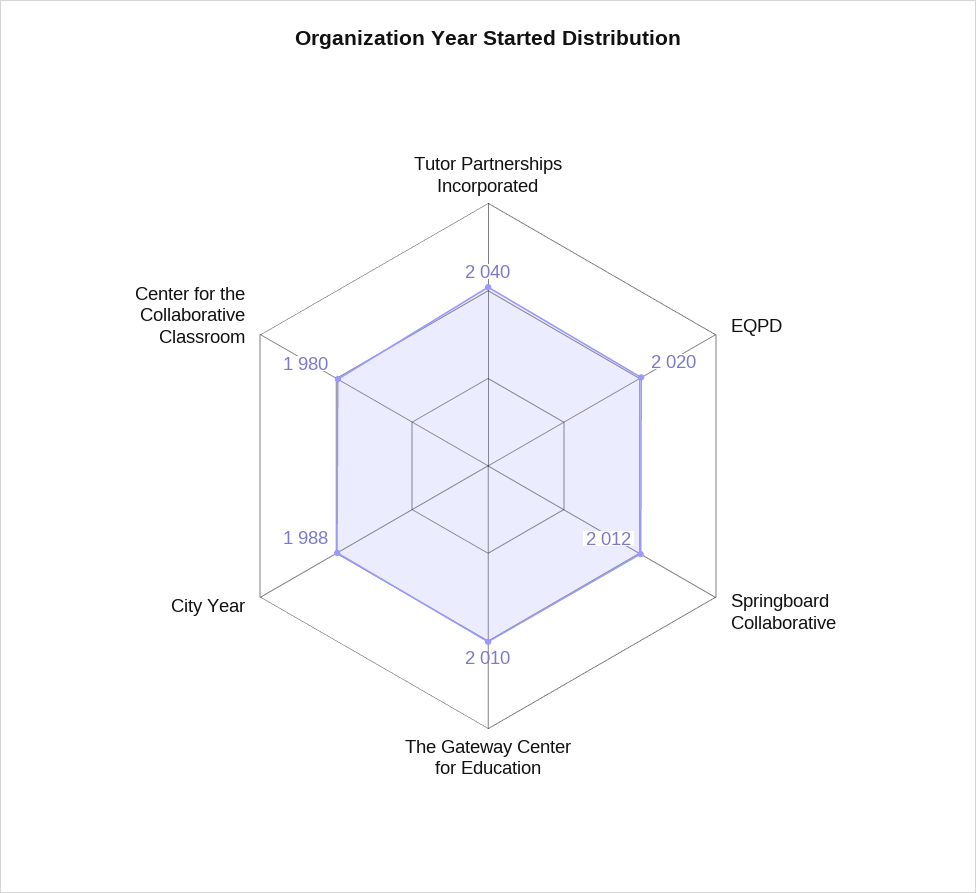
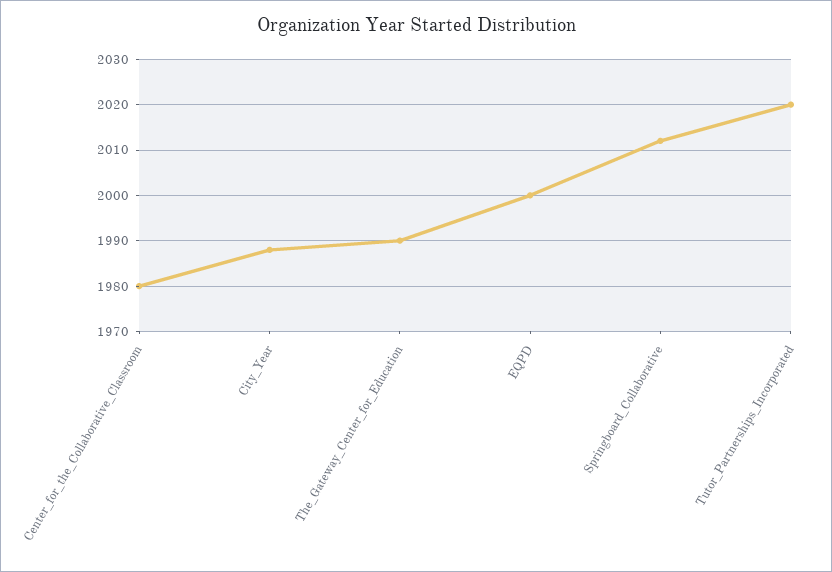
  {
-   "Tutor Partnerships Incorporated": 2040,
+   "Tutor Partnerships Incorporated": 2020,
-   "EQPD": 2020,
+   "EQPD": 2000,
    "Springboard Collaborative": 2012,
-   "The Gateway Center for Education": 2010,
+   "The Gateway Center for Education": 1990,
    "City Year": 1988,
    "Center for the Collaborative Classroom": 1980
  }

